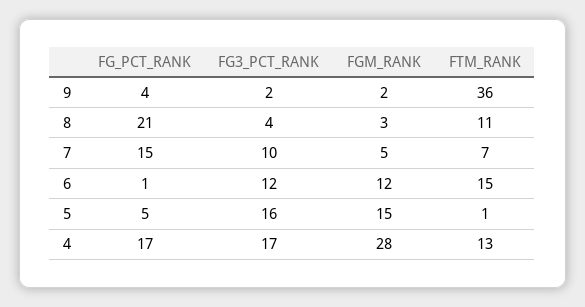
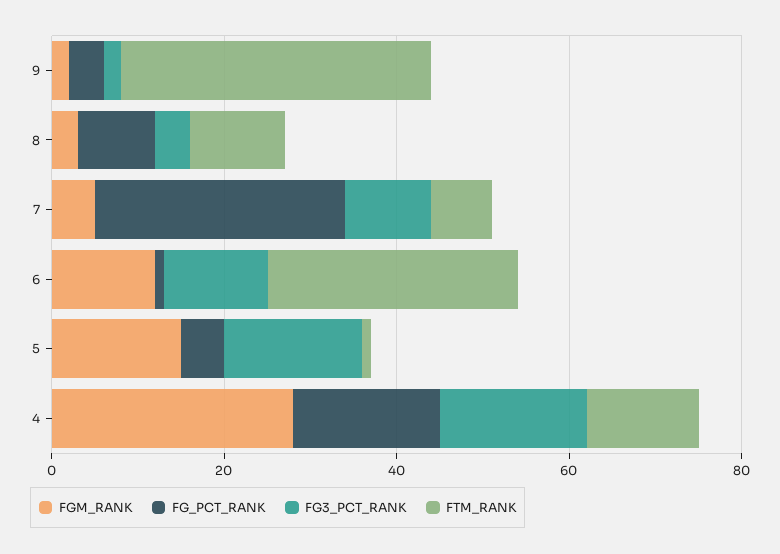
  {
    "FG_PCT_RANK": {
      "9": 4,
-     "8": 21,
+     "8": 10,
-     "7": 15,
+     "7": 30,
      "6": 1,
      "5": 5,
      "4": 17
    },
    "FG3_PCT_RANK": {
      "9": 2,
      "8": 4,
      "7": 10,
      "6": 12,
      "5": 16,
      "4": 17
    },
    "FGM_RANK": {
      "9": 2,
      "8": 3,
      "7": 5,
      "6": 12,
      "5": 15,
      "4": 28
    },
    "FTM_RANK": {
      "9": 36,
      "8": 11,
      "7": 7,
-     "6": 15,
+     "6": 30,
      "5": 1,
      "4": 13
    }
  }

